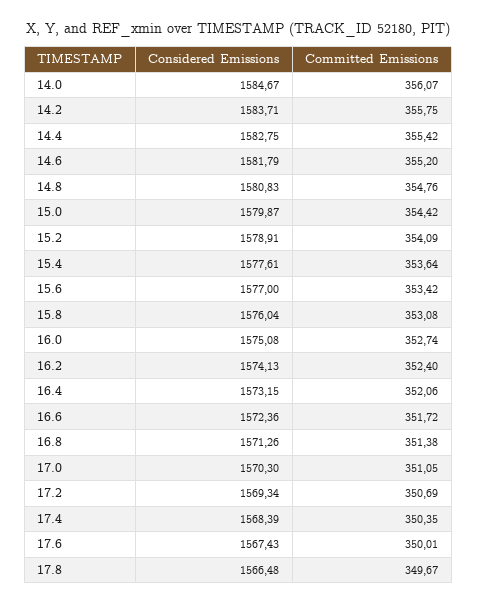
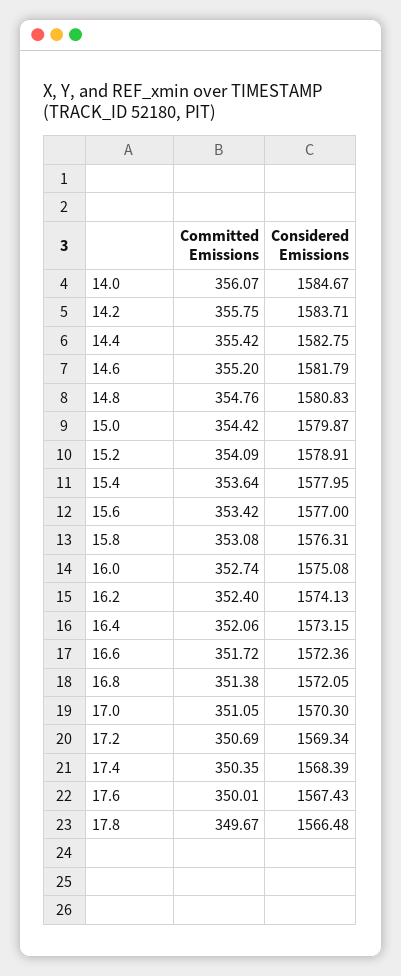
  {
    "Considered Emissions": {
      "14.0": 1584.67,
      "14.2": 1583.71,
      "14.4": 1582.75,
      "14.6": 1581.79,
      "14.8": 1580.83,
      "15.0": 1579.87,
      "15.2": 1578.91,
-     "15.4": 1577.61,
+     "15.4": 1577.95,
      "15.6": 1577,
-     "15.8": 1576.04,
+     "15.8": 1576.31,
      "16.0": 1575.08,
      "16.2": 1574.13,
      "16.4": 1573.15,
      "16.6": 1572.36,
-     "16.8": 1571.26,
+     "16.8": 1572.05,
      "17.0": 1570.3,
      "17.2": 1569.34,
      "17.4": 1568.39,
      "17.6": 1567.43,
      "17.8": 1566.48
    },
    "Committed Emissions": {
      "14.0": 356.07,
      "14.2": 355.75,
      "14.4": 355.42,
      "14.6": 355.2,
      "14.8": 354.76,
      "15.0": 354.42,
      "15.2": 354.09,
      "15.4": 353.64,
      "15.6": 353.42,
      "15.8": 353.08,
      "16.0": 352.74,
      "16.2": 352.4,
      "16.4": 352.06,
      "16.6": 351.72,
      "16.8": 351.38,
      "17.0": 351.05,
      "17.2": 350.69,
      "17.4": 350.35,
      "17.6": 350.01,
      "17.8": 349.67
    }
  }

